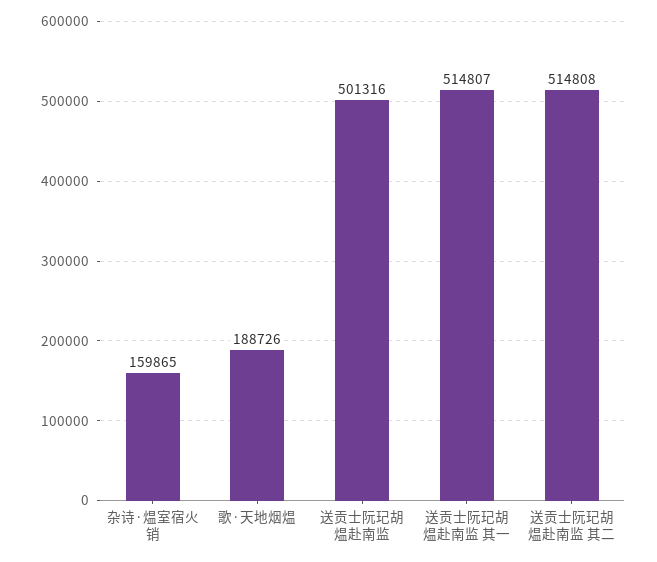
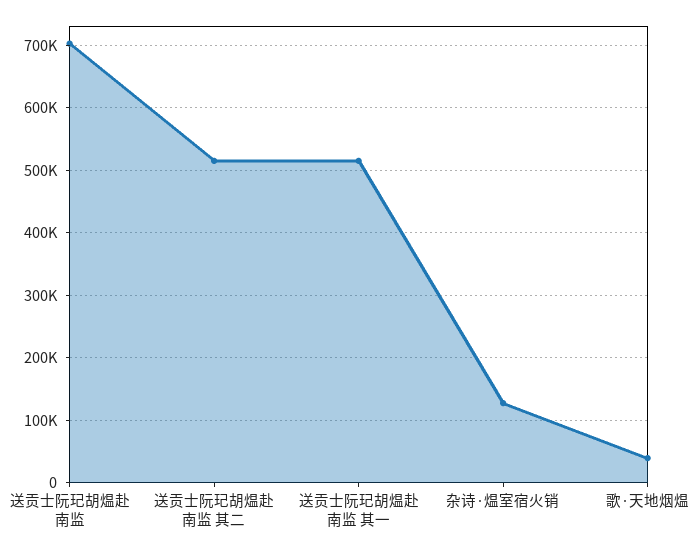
  {
-   "杂诗·煴室宿火销": 159865,
+   "杂诗·煴室宿火销": 130000,
-   "歌·天地烟煴": 188726,
+   "歌·天地烟煴": 40000,
-   "送贡士阮玘胡煴赴南监": 501316,
+   "送贡士阮玘胡煴赴南监": 700000,
    "送贡士阮玘胡煴赴南监 其一": 514807,
    "送贡士阮玘胡煴赴南监 其二": 514808
  }

